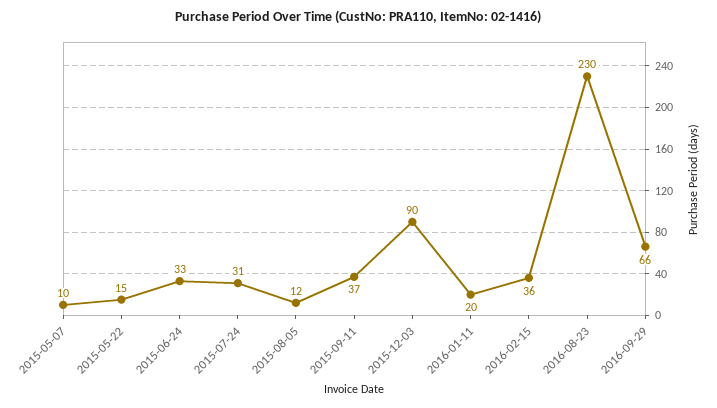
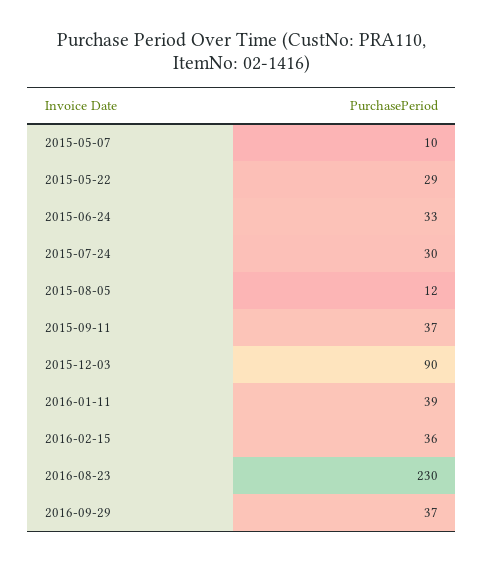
  {
    "2015-05-07": 10,
-   "2015-05-22": 15,
+   "2015-05-22": 29,
    "2015-06-24": 33,
-   "2015-07-24": 31,
+   "2015-07-24": 30,
    "2015-08-05": 12,
    "2015-09-11": 37,
    "2015-12-03": 90,
-   "2016-01-11": 20,
+   "2016-01-11": 39,
    "2016-02-15": 36,
    "2016-08-23": 230,
-   "2016-09-29": 66
+   "2016-09-29": 37
  }

